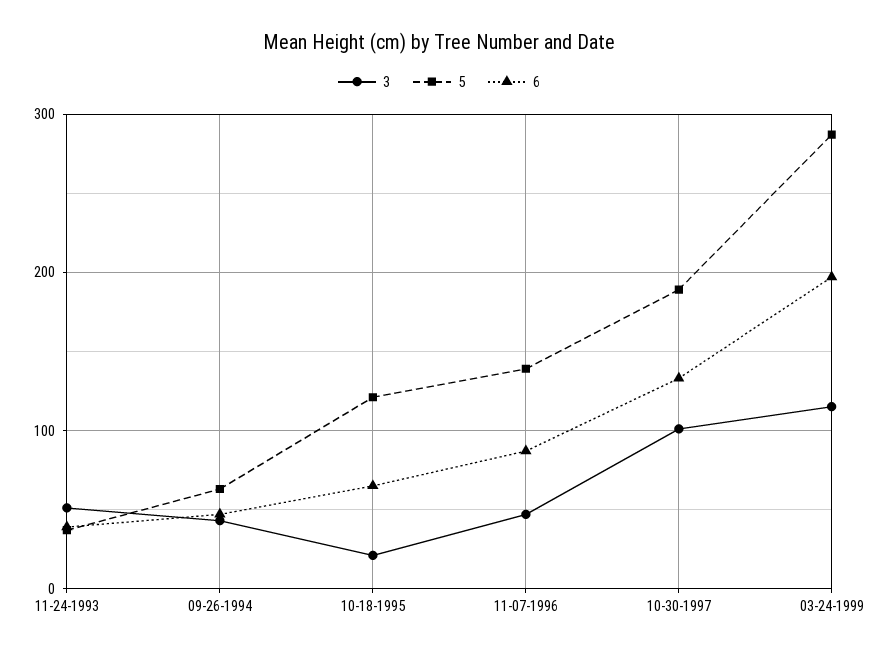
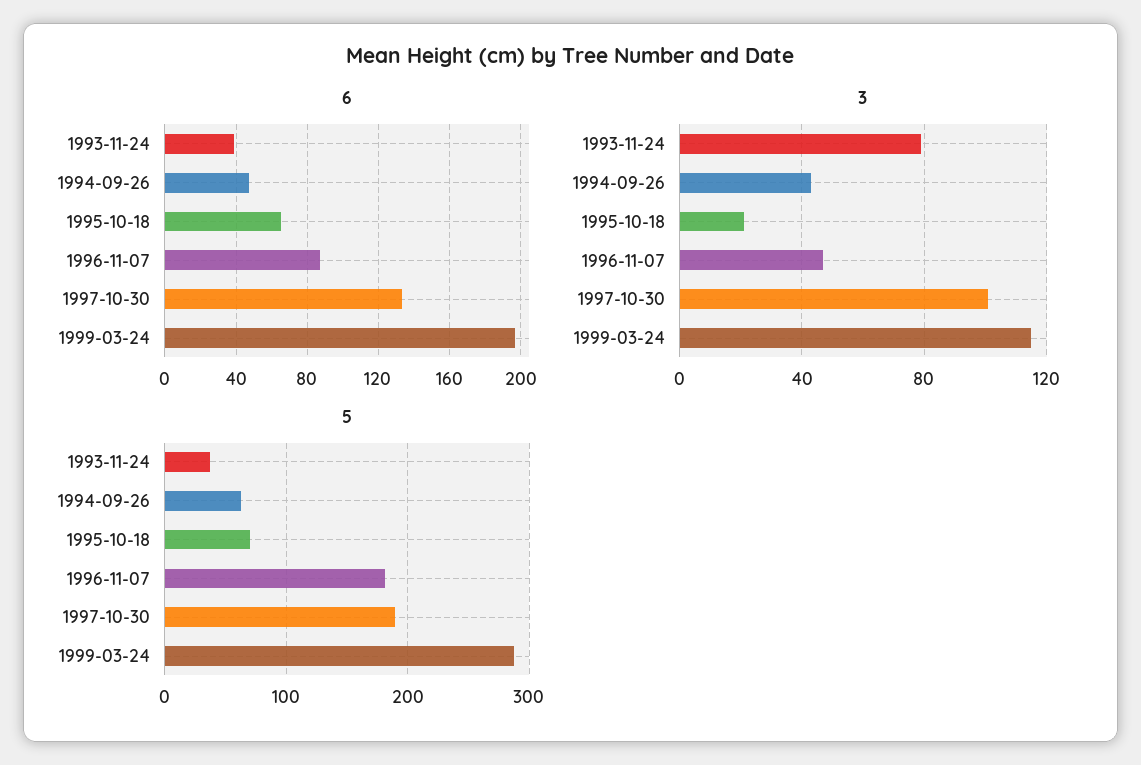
  {
    "3": {
-     "11-24-1993": 50,
+     "11-24-1993": 80,
      "09-26-1994": 45,
      "10-18-1995": 20,
      "11-07-1996": 45,
      "10-30-1997": 100,
      "03-24-1999": 115
    },
    "5": {
      "11-24-1993": 40,
      "09-26-1994": 60,
-     "10-18-1995": 120,
+     "10-18-1995": 70,
-     "11-07-1996": 140,
+     "11-07-1996": 180,
      "10-30-1997": 190,
      "03-24-1999": 290
    },
    "6": {
      "11-24-1993": 40,
      "09-26-1994": 45,
      "10-18-1995": 65,
      "11-07-1996": 85,
      "10-30-1997": 135,
      "03-24-1999": 195
    }
  }

